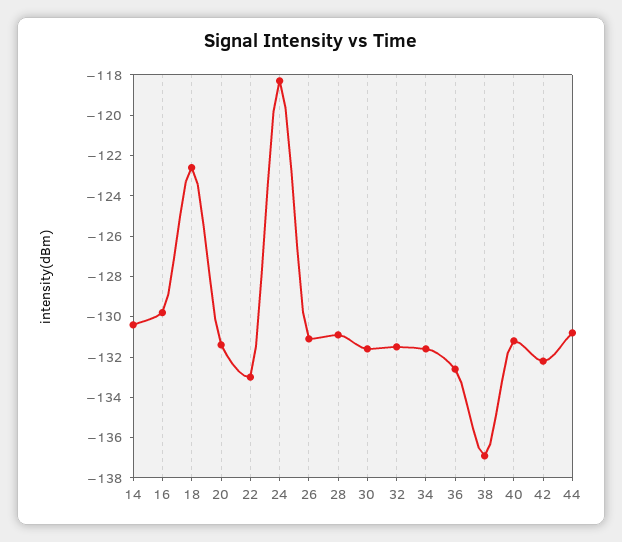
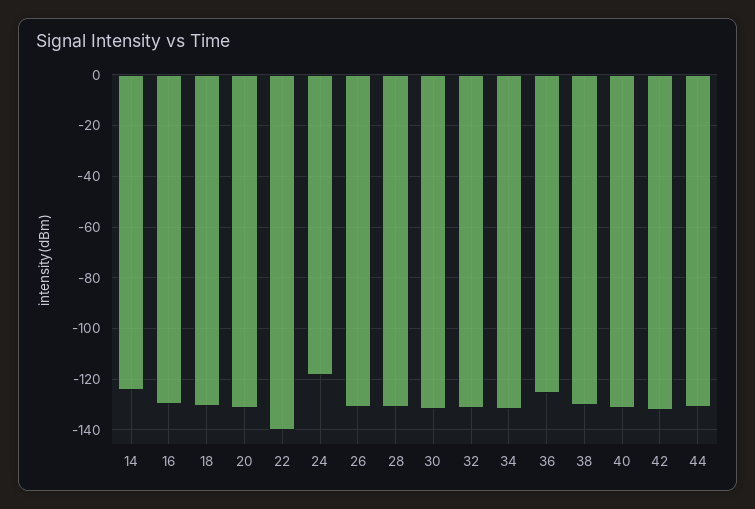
  {
-   "14": -130.5,
+   "14": -125,
    "16": -130,
-   "18": -122.5,
+   "18": -130,
    "20": -131.5,
-   "22": -133,
+   "22": -140,
    "24": -118.5,
    "26": -131,
    "28": -131,
    "30": -131.5,
    "32": -131.5,
    "34": -131.5,
-   "36": -132.5,
+   "36": -125,
-   "38": -137,
+   "38": -130,
    "40": -131,
    "42": -132,
    "44": -131
  }

